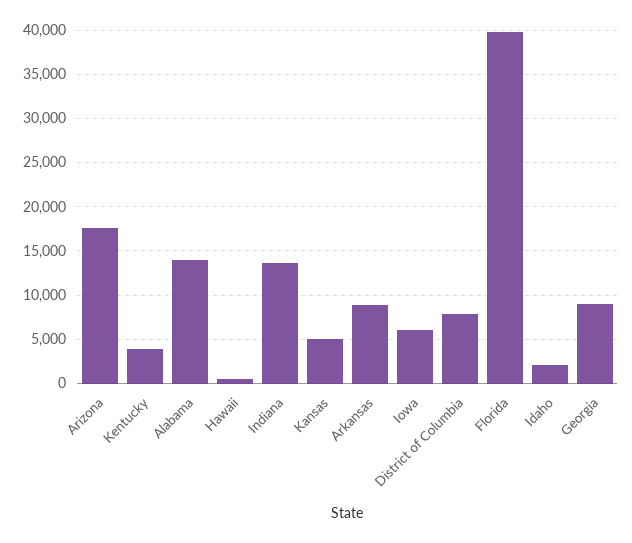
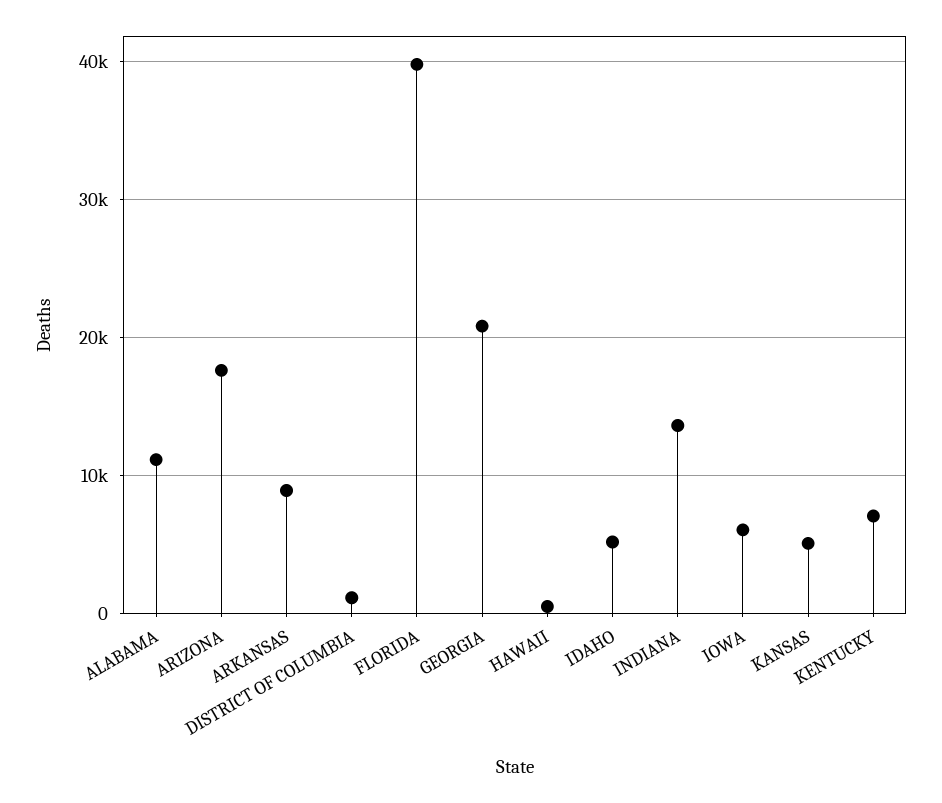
  {
    "Arizona": 18000,
-   "Kentucky": 4000,
+   "Kentucky": 7000,
-   "Alabama": 14000,
+   "Alabama": 11000,
    "Hawaii": 1000,
    "Indiana": 14000,
    "Kansas": 5000,
    "Arkansas": 9000,
    "Iowa": 6000,
-   "District of Columbia": 8000,
+   "District of Columbia": 1000,
    "Florida": 40000,
-   "Idaho": 2000,
+   "Idaho": 5000,
-   "Georgia": 9000
+   "Georgia": 21000
  }

